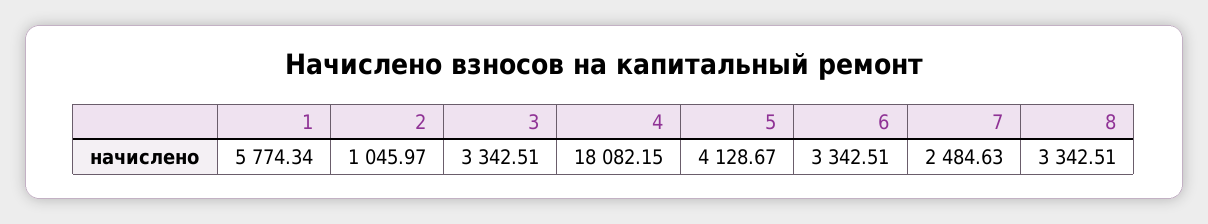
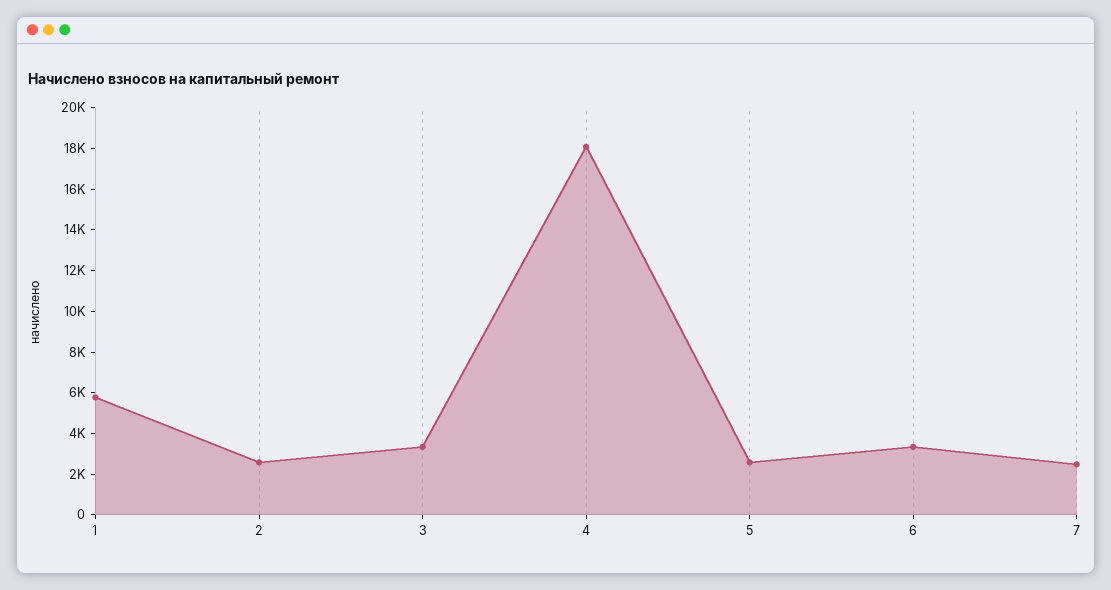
  {
    "1": 5774.34,
-   "2": 1045.97,
+   "2": 2500,
    "3": 3342.51,
    "4": 18082.15,
-   "5": 4128.67,
+   "5": 2500,
    "6": 3342.51,
-   "7": 2484.63,
+   "7": 2484.63
-   "8": 3342.51
  }

